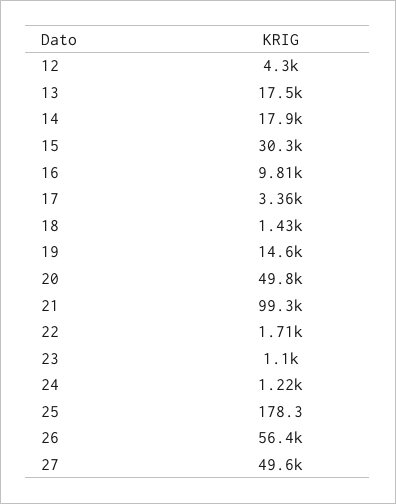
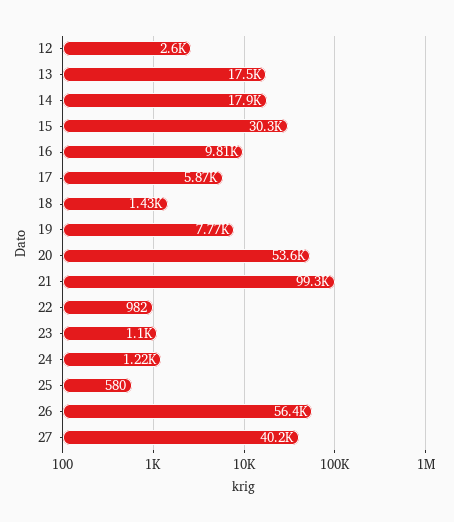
  {
-   "12": 4300,
+   "12": 2600,
    "13": 17500,
    "14": 17900,
    "15": 30300,
    "16": 9810,
-   "17": 3360,
+   "17": 5870,
    "18": 1430,
-   "19": 14600,
+   "19": 7770,
-   "20": 49800,
+   "20": 53600,
    "21": 99300,
-   "22": 1710,
+   "22": 982,
    "23": 1100,
    "24": 1220,
-   "25": 178.3,
+   "25": 580,
    "26": 56400,
-   "27": 49600
+   "27": 40200
  }

